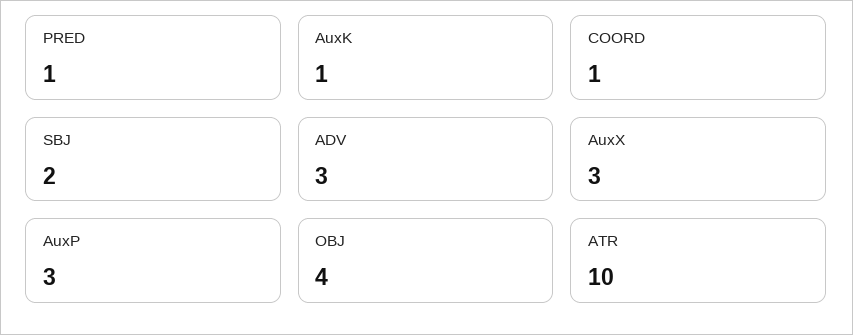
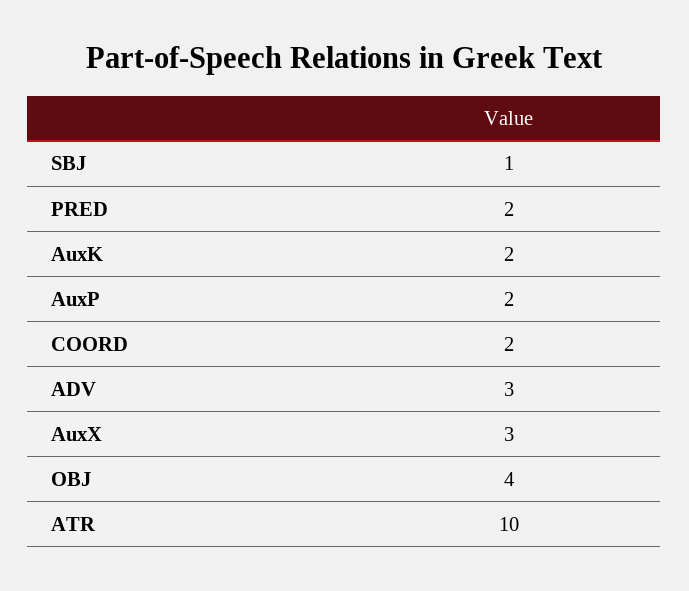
  {
-   "PRED": 1,
+   "PRED": 2,
-   "AuxK": 1,
+   "AuxK": 2,
-   "COORD": 1,
+   "COORD": 2,
-   "SBJ": 2,
+   "SBJ": 1,
    "ADV": 3,
    "AuxX": 3,
-   "AuxP": 3,
+   "AuxP": 2,
    "OBJ": 4,
    "ATR": 10
  }

